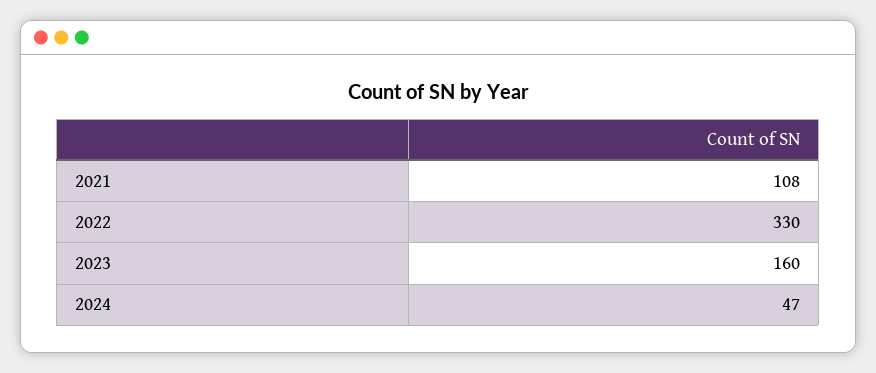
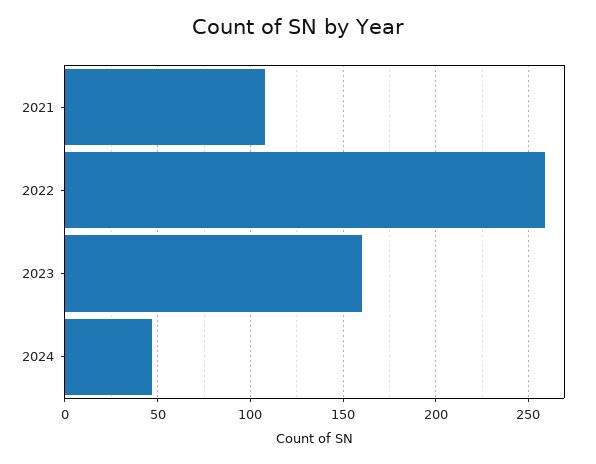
  {
    "2021": 108,
-   "2022": 330,
+   "2022": 260,
    "2023": 160,
    "2024": 47
  }

